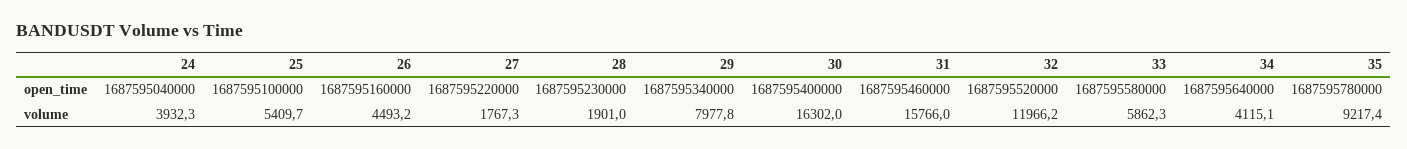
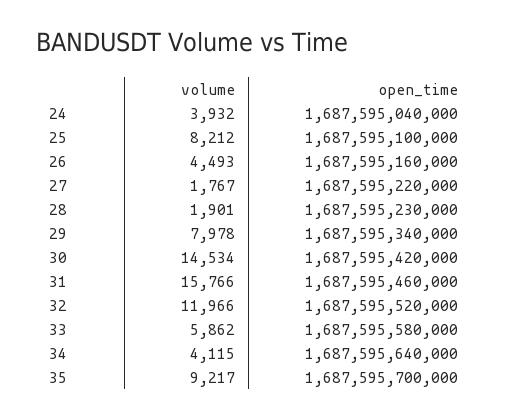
  {
    "24": {
      "open_time": 1687595040000,
      "volume": 3932.3
    },
    "25": {
      "open_time": 1687595100000,
-     "volume": 5409.7
+     "volume": 8212
    },
    "26": {
      "open_time": 1687595160000,
      "volume": 4493.2
    },
    "27": {
      "open_time": 1687595220000,
      "volume": 1767.3
    },
    "28": {
      "open_time": 1687595230000,
      "volume": 1901
    },
    "29": {
      "open_time": 1687595340000,
      "volume": 7977.8
    },
    "30": {
-     "open_time": 1687595400000,
+     "open_time": 1687595420000,
-     "volume": 16302
+     "volume": 14534
    },
    "31": {
      "open_time": 1687595460000,
      "volume": 15766
    },
    "32": {
      "open_time": 1687595520000,
      "volume": 11966.2
    },
    "33": {
      "open_time": 1687595580000,
      "volume": 5862.3
    },
    "34": {
      "open_time": 1687595640000,
      "volume": 4115.1
    },
    "35": {
-     "open_time": 1687595780000,
+     "open_time": 1687595700000,
      "volume": 9217.4
    }
  }

